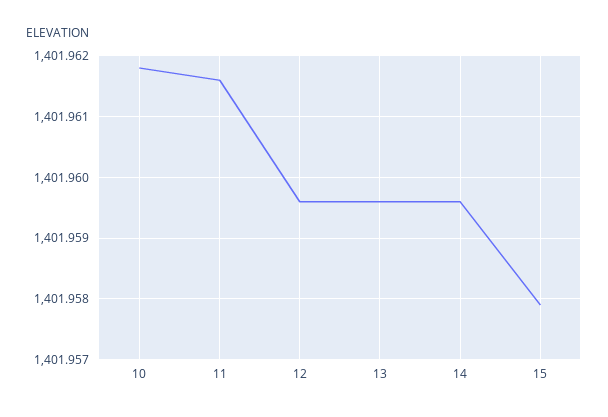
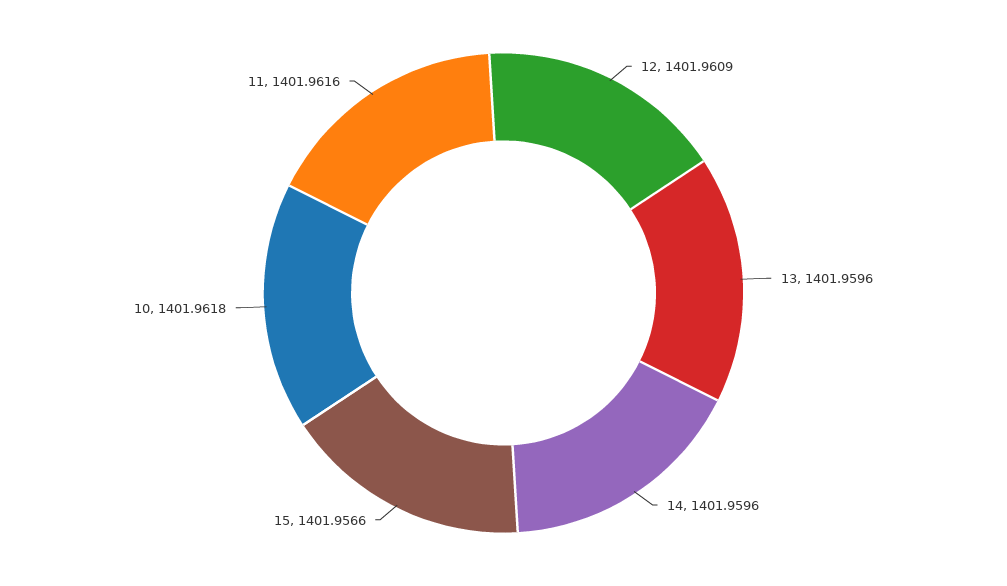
  {
    "10": 1401.9618,
    "11": 1401.9616,
-   "12": 1401.9596,
+   "12": 1401.9609,
    "13": 1401.9596,
    "14": 1401.9596,
-   "15": 1401.9579
+   "15": 1401.9566
  }

